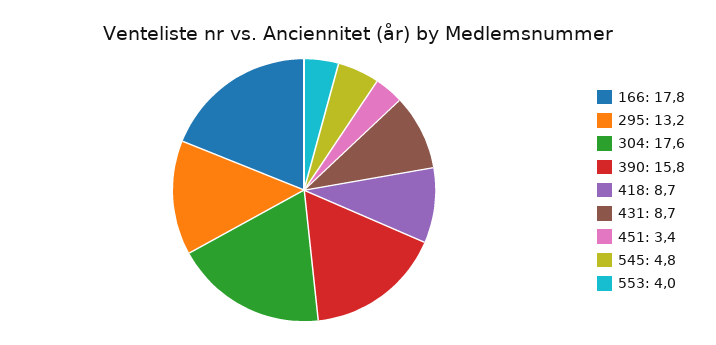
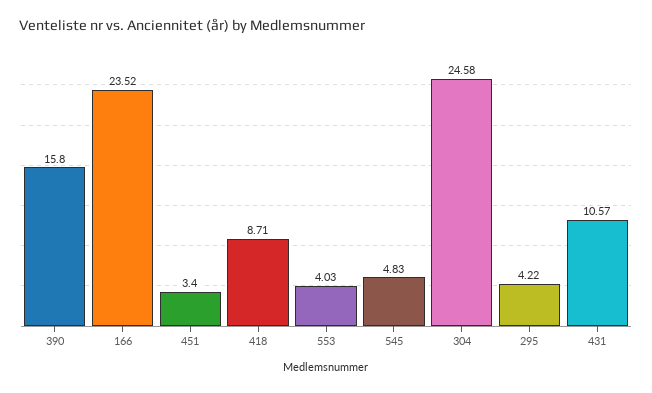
  {
-   "166": 17.8,
+   "166": 23.52,
-   "295": 13.2,
+   "295": 4.22,
-   "304": 17.6,
+   "304": 24.58,
    "390": 15.8,
    "418": 8.71,
-   "431": 8.7,
+   "431": 10.57,
    "451": 3.4,
    "545": 4.83,
    "553": 4.03
  }

